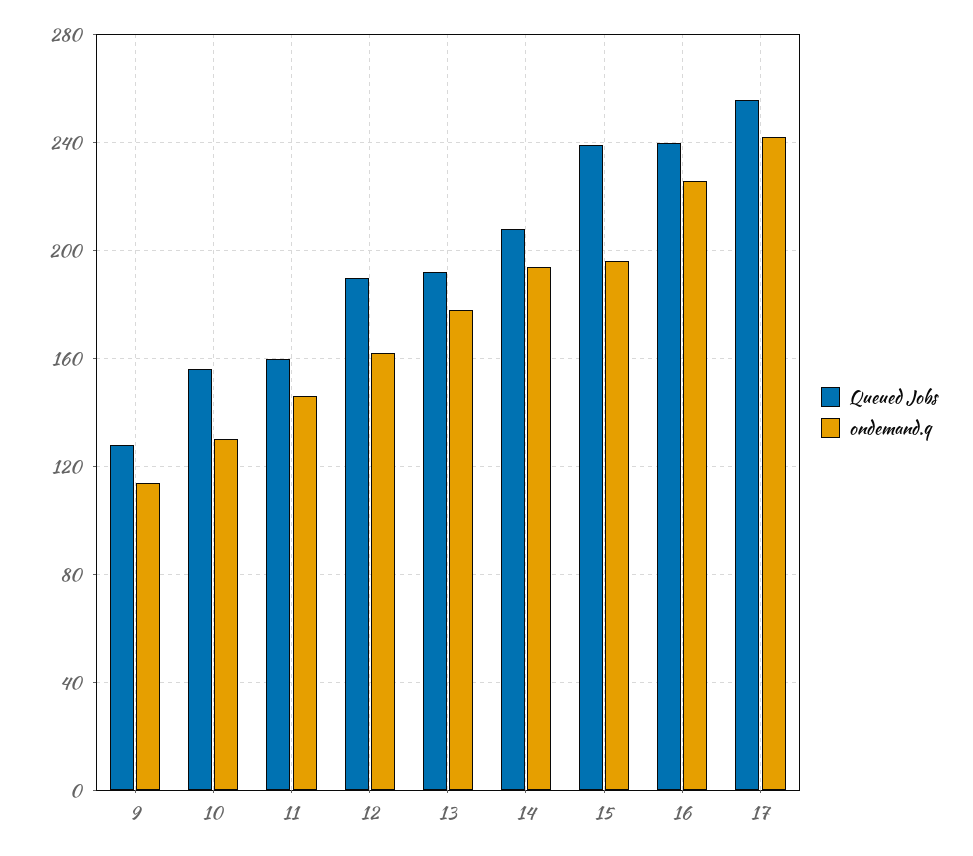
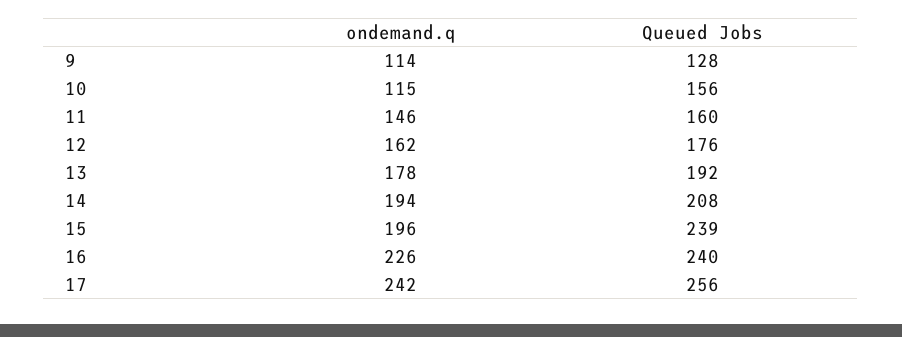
  {
    "Queued Jobs": {
      "9": 128,
      "10": 156,
      "11": 160,
-     "12": 190,
+     "12": 176,
      "13": 192,
      "14": 208,
      "15": 239,
      "16": 240,
      "17": 256
    },
    "ondemand.q": {
      "9": 114,
-     "10": 130,
+     "10": 115,
      "11": 146,
      "12": 162,
      "13": 178,
      "14": 194,
      "15": 196,
      "16": 226,
      "17": 242
    }
  }

